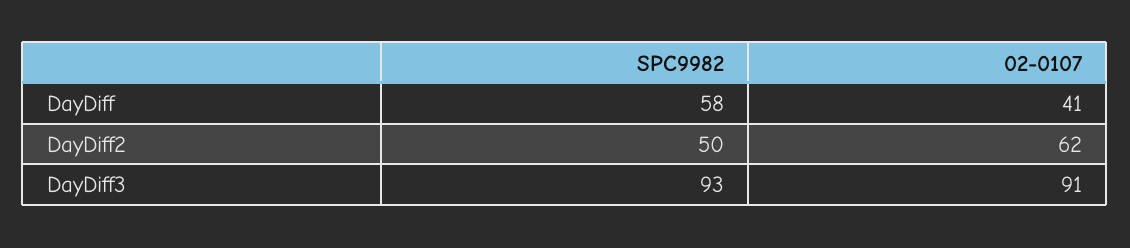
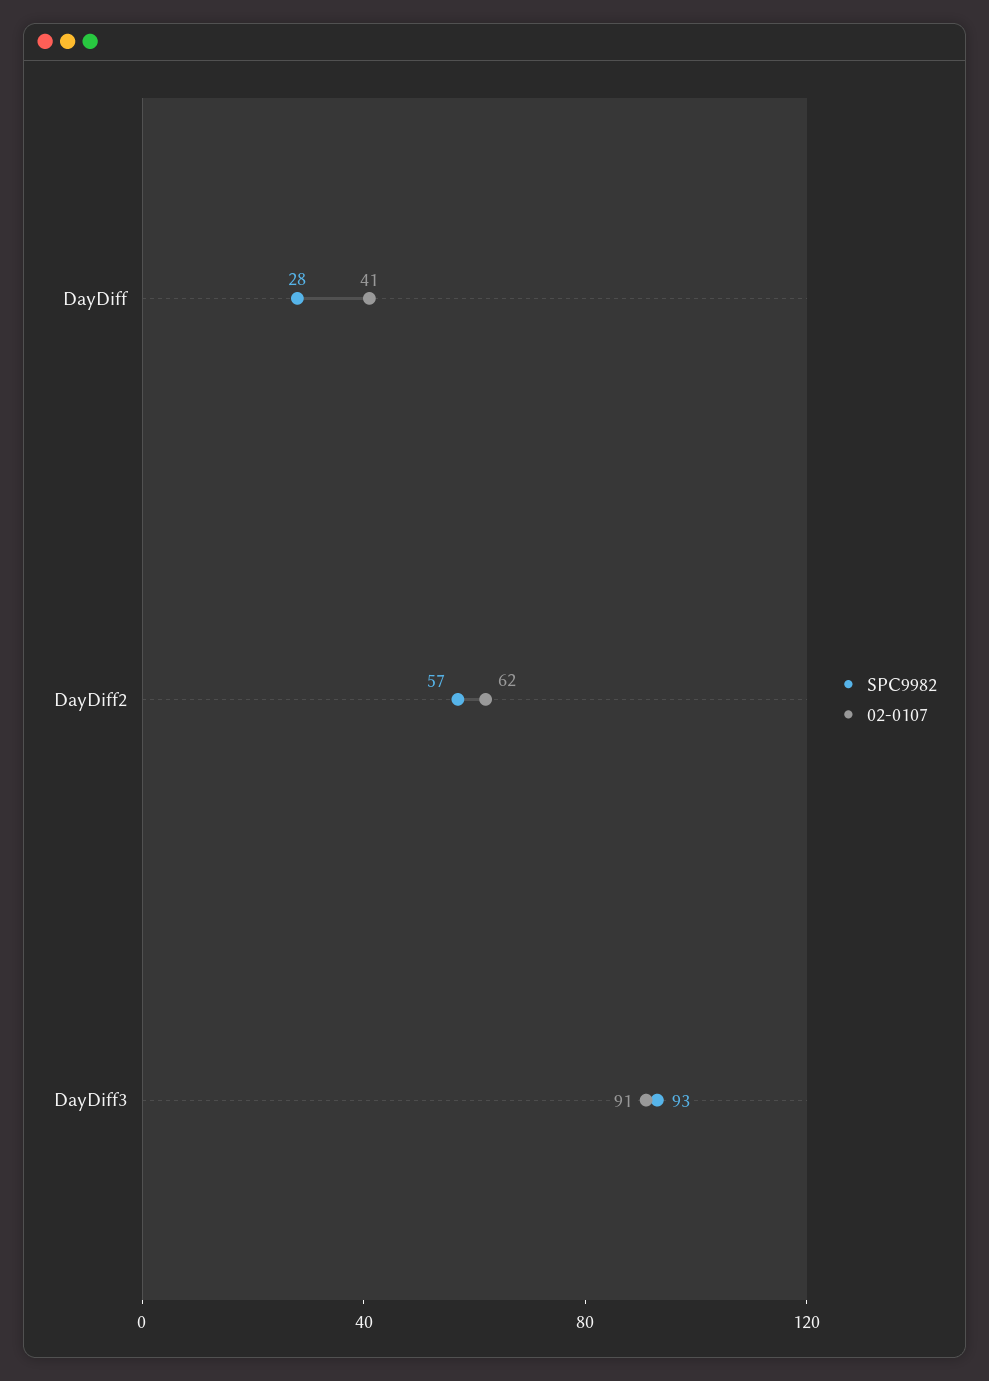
  {
    "SPC9982": {
-     "DayDiff": 58,
+     "DayDiff": 28,
-     "DayDiff2": 50,
+     "DayDiff2": 57,
      "DayDiff3": 93
    },
    "02-0107": {
      "DayDiff": 41,
      "DayDiff2": 62,
      "DayDiff3": 91
    }
  }

